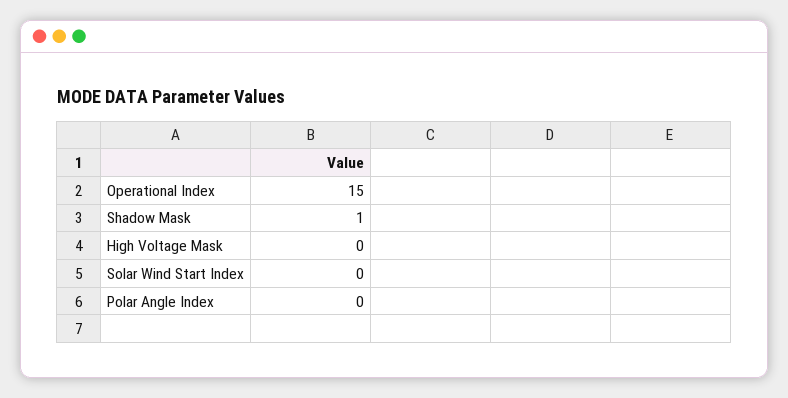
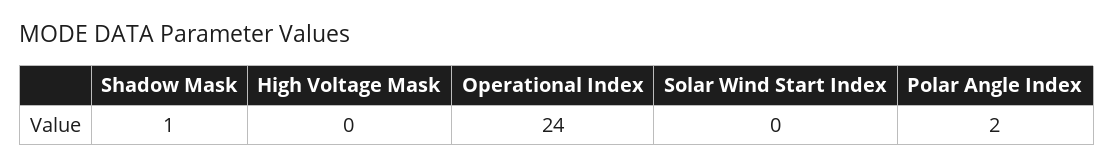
  {
-   "Operational Index": 15,
+   "Operational Index": 24,
    "Shadow Mask": 1,
    "High Voltage Mask": 0,
    "Solar Wind Start Index": 0,
-   "Polar Angle Index": 0
+   "Polar Angle Index": 2
  }

